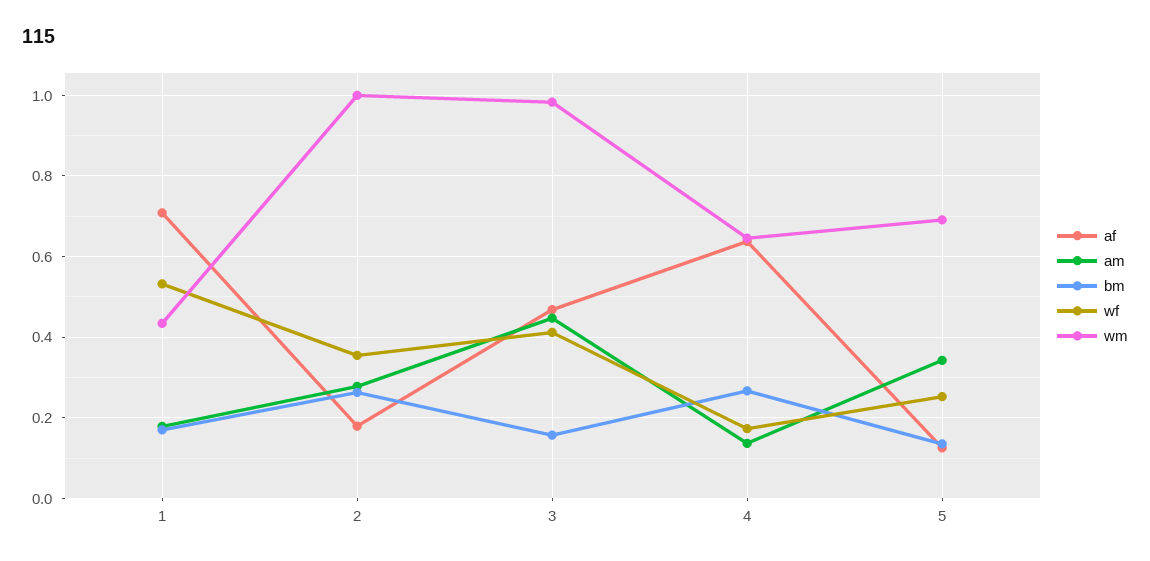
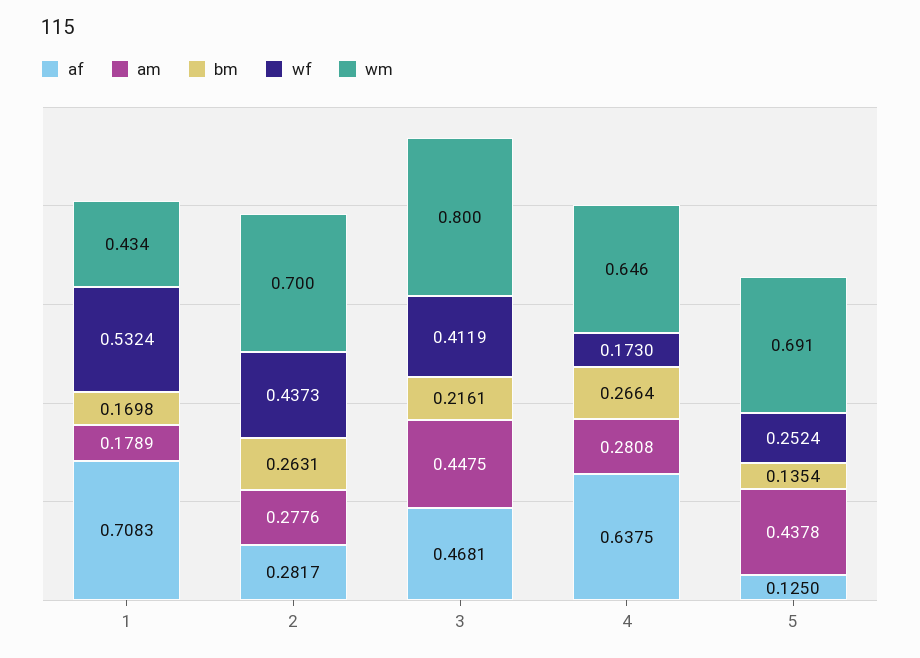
  {
    "af": {
      "1": 0.7083,
-     "2": 0.18,
+     "2": 0.2817,
      "3": 0.4681,
      "4": 0.6375,
      "5": 0.125
    },
    "am": {
      "1": 0.1789,
      "2": 0.2776,
      "3": 0.4475,
-     "4": 0.14,
+     "4": 0.2808,
-     "5": 0.34
+     "5": 0.4378
    },
    "bm": {
      "1": 0.1698,
      "2": 0.2631,
-     "3": 0.16,
+     "3": 0.2161,
      "4": 0.2664,
      "5": 0.1354
    },
    "wf": {
      "1": 0.5324,
-     "2": 0.36,
+     "2": 0.4373,
      "3": 0.4119,
      "4": 0.173,
      "5": 0.2524
    },
    "wm": {
      "1": 0.434,
-     "2": 1,
+     "2": 0.7,
-     "3": 0.98,
+     "3": 0.8,
      "4": 0.646,
      "5": 0.691
    }
  }

